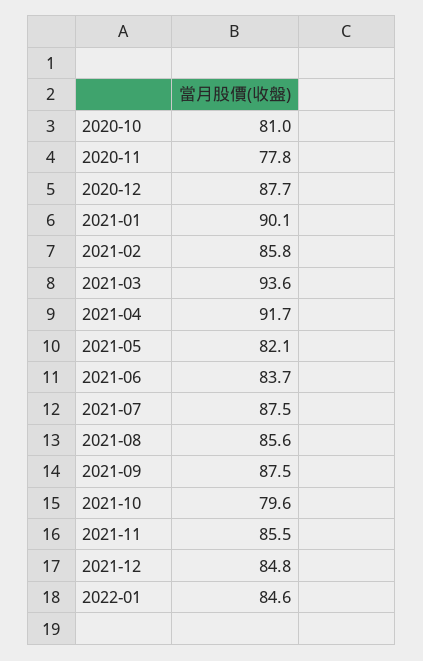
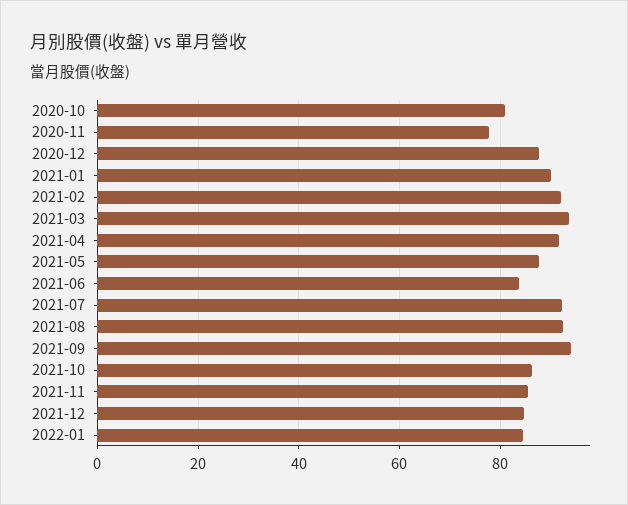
  {
    "2020-10": 81,
    "2020-11": 77.8,
    "2020-12": 87.7,
    "2021-01": 90.1,
-   "2021-02": 85.8,
+   "2021-02": 92,
    "2021-03": 93.6,
    "2021-04": 91.7,
-   "2021-05": 82.1,
+   "2021-05": 88,
    "2021-06": 83.7,
-   "2021-07": 87.5,
+   "2021-07": 92,
-   "2021-08": 85.6,
+   "2021-08": 92,
-   "2021-09": 87.5,
+   "2021-09": 94,
-   "2021-10": 79.6,
+   "2021-10": 86,
    "2021-11": 85.5,
    "2021-12": 84.8,
    "2022-01": 84.6
  }

